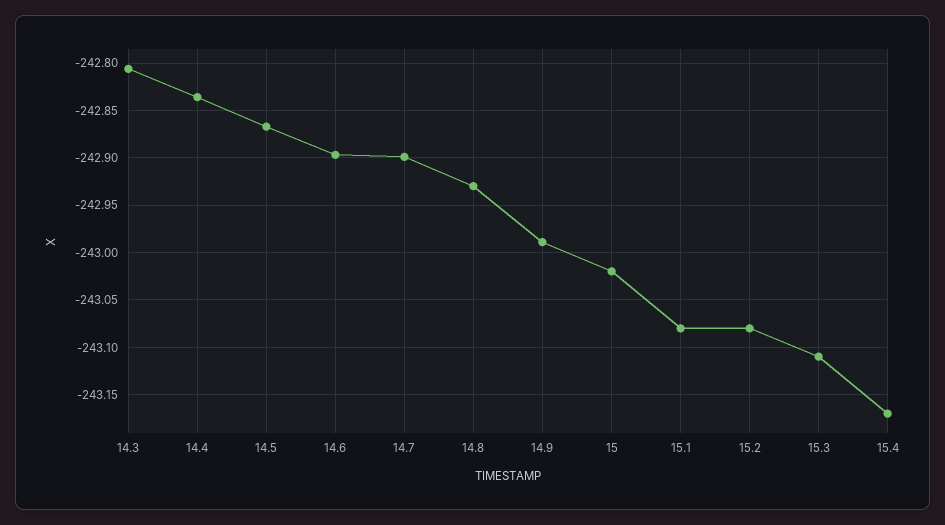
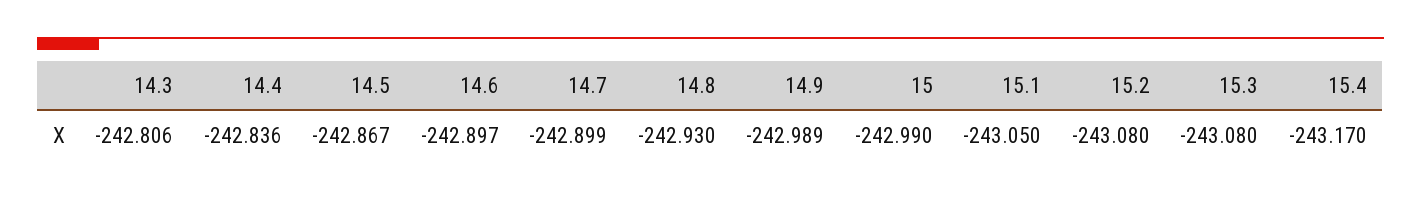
  {
    "14.3": -242.806,
    "14.4": -242.836,
    "14.5": -242.867,
    "14.6": -242.897,
    "14.7": -242.899,
    "14.8": -242.93,
    "14.9": -242.989,
-   "15": -243.02,
+   "15": -242.99,
-   "15.1": -243.08,
+   "15.1": -243.05,
    "15.2": -243.08,
-   "15.3": -243.11,
+   "15.3": -243.08,
    "15.4": -243.17
  }

